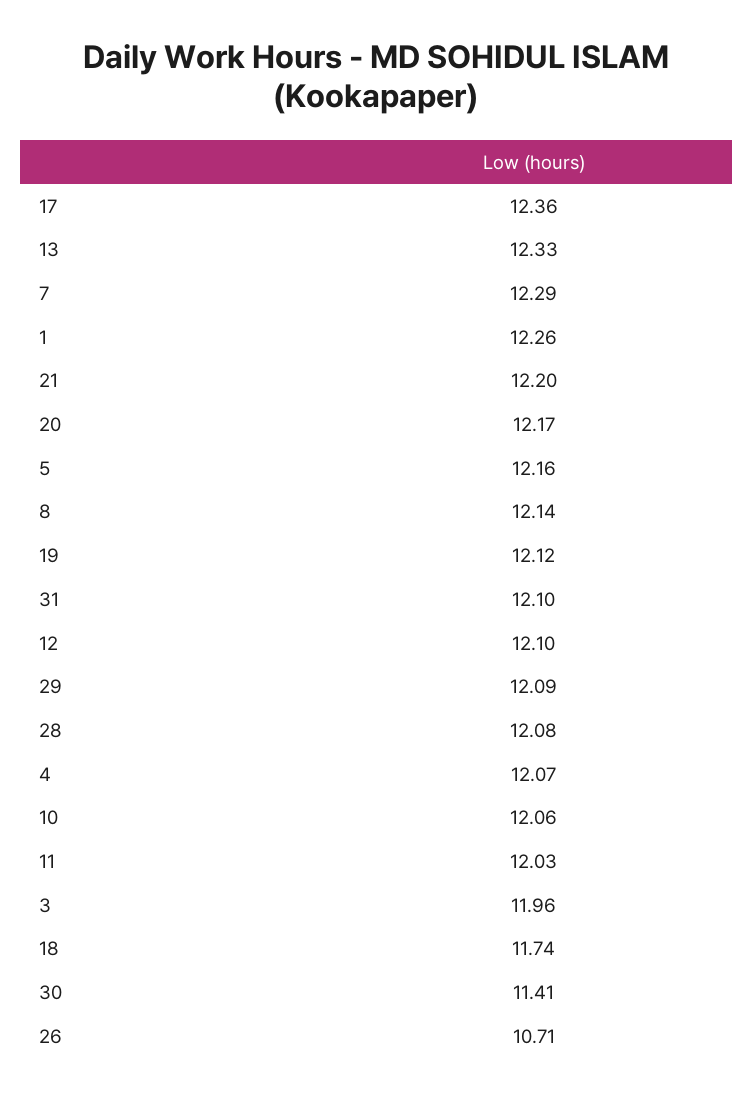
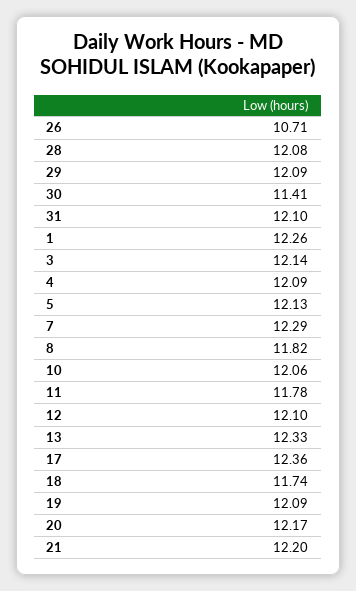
  {
    "17": 12.36,
    "13": 12.33,
    "7": 12.29,
    "1": 12.26,
    "21": 12.2,
    "20": 12.17,
-   "5": 12.16,
+   "5": 12.13,
-   "8": 12.14,
+   "8": 11.82,
-   "19": 12.12,
+   "19": 12.09,
    "31": 12.1,
    "12": 12.1,
    "29": 12.09,
    "28": 12.08,
-   "4": 12.07,
+   "4": 12.09,
    "10": 12.06,
-   "11": 12.03,
+   "11": 11.78,
-   "3": 11.96,
+   "3": 12.14,
    "18": 11.74,
    "30": 11.41,
    "26": 10.71
  }

